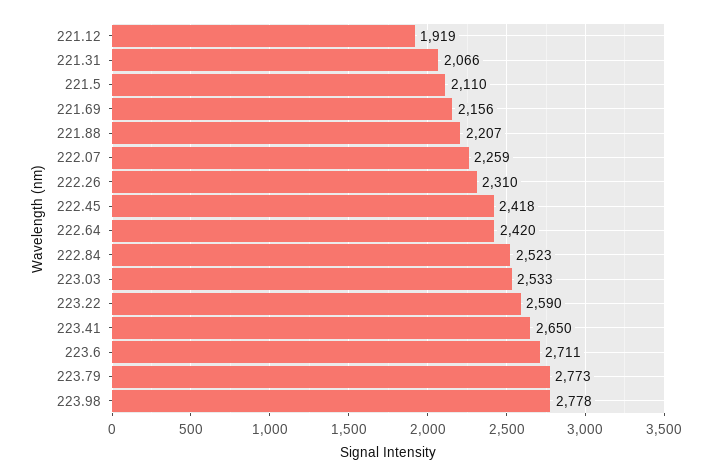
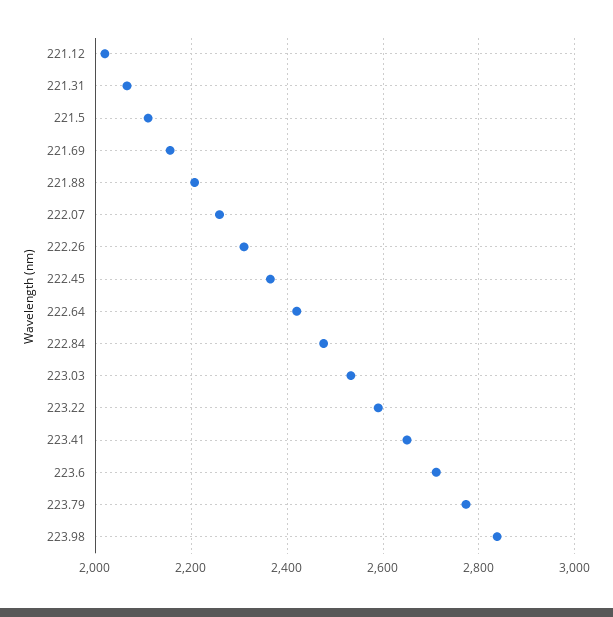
  {
-   "221.12": 1919,
+   "221.12": 2020,
    "221.31": 2066,
    "221.5": 2110,
    "221.69": 2156,
    "221.88": 2207,
    "222.07": 2259,
    "222.26": 2310,
-   "222.45": 2418,
+   "222.45": 2360,
    "222.64": 2420,
-   "222.84": 2523,
+   "222.84": 2480,
    "223.03": 2533,
    "223.22": 2590,
    "223.41": 2650,
    "223.6": 2711,
    "223.79": 2773,
-   "223.98": 2778
+   "223.98": 2840
  }

